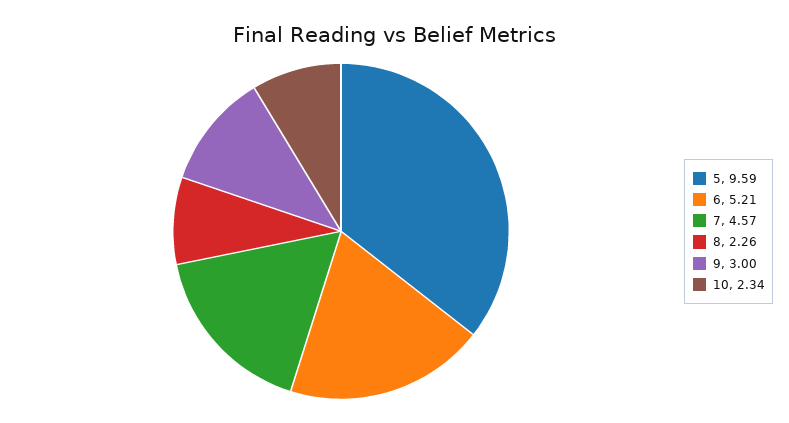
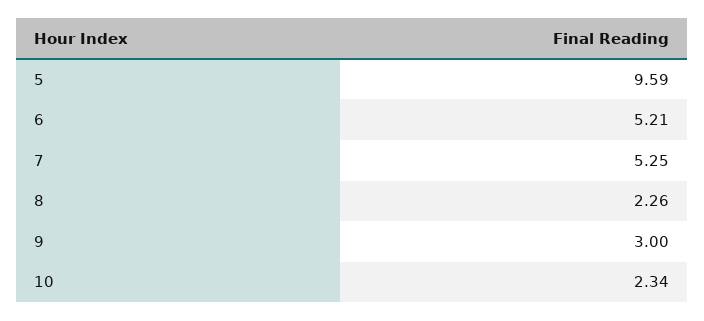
  {
    "5": 9.59,
    "6": 5.21,
-   "7": 4.57,
+   "7": 5.25,
    "8": 2.26,
    "9": 3,
    "10": 2.34
  }

